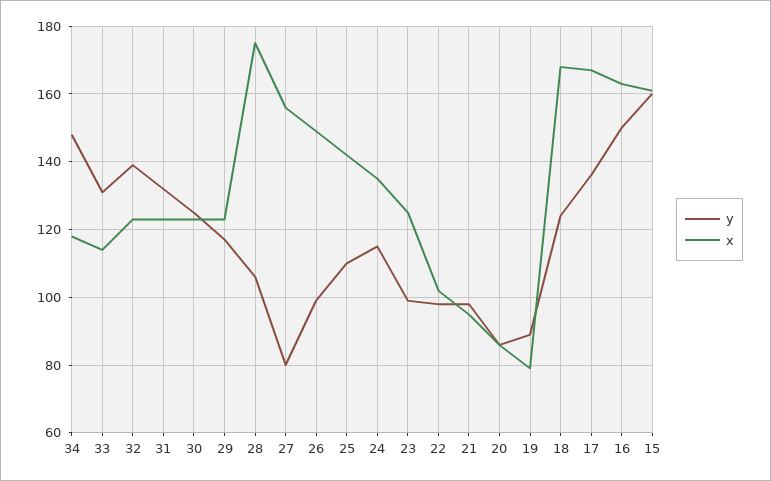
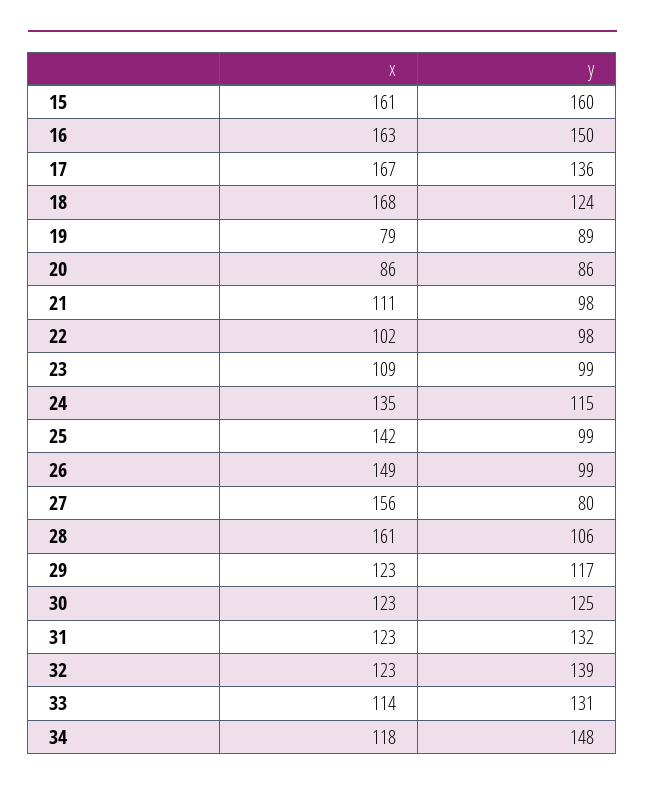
  {
    "y": {
      "34": 148,
      "33": 131,
      "32": 139,
      "31": 132,
      "30": 125,
      "29": 117,
      "28": 106,
      "27": 80,
      "26": 99,
-     "25": 110,
+     "25": 99,
      "24": 115,
      "23": 99,
      "22": 98,
      "21": 98,
      "20": 86,
      "19": 89,
      "18": 124,
      "17": 136,
      "16": 150,
      "15": 160
    },
    "x": {
      "34": 118,
      "33": 114,
      "32": 123,
      "31": 123,
      "30": 123,
      "29": 123,
-     "28": 175,
+     "28": 161,
      "27": 156,
      "26": 149,
      "25": 142,
      "24": 135,
-     "23": 125,
+     "23": 109,
      "22": 102,
-     "21": 95,
+     "21": 111,
      "20": 86,
      "19": 79,
      "18": 168,
      "17": 167,
      "16": 163,
      "15": 161
    }
  }

